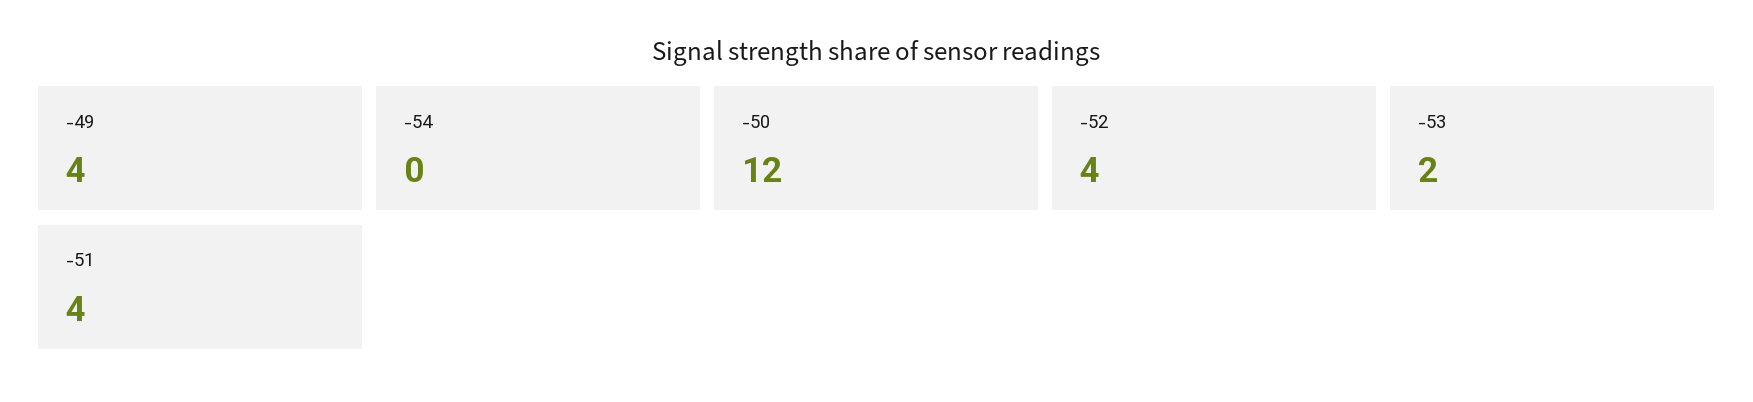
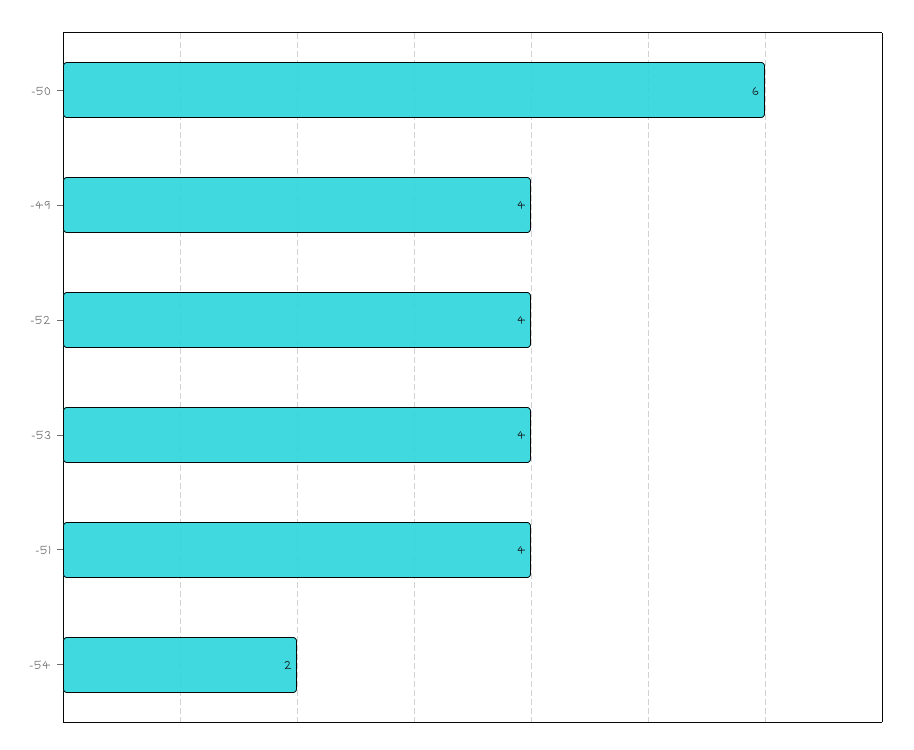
  {
    "-49": 4,
-   "-54": 0,
+   "-54": 2,
-   "-50": 12,
+   "-50": 6,
    "-52": 4,
-   "-53": 2,
+   "-53": 4,
    "-51": 4
  }

